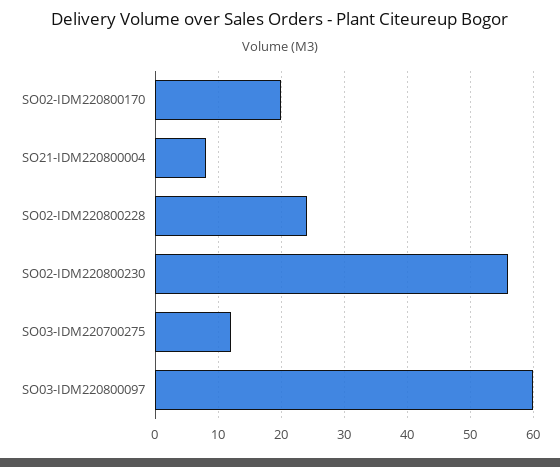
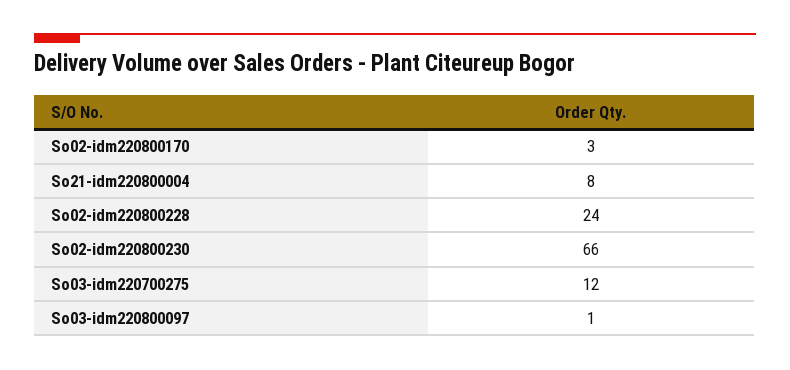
  {
-   "SO02-IDM220800170": 20,
+   "SO02-IDM220800170": 3,
    "SO21-IDM220800004": 8,
    "SO02-IDM220800228": 24,
-   "SO02-IDM220800230": 56,
+   "SO02-IDM220800230": 66,
    "SO03-IDM220700275": 12,
-   "SO03-IDM220800097": 60
+   "SO03-IDM220800097": 1
  }

